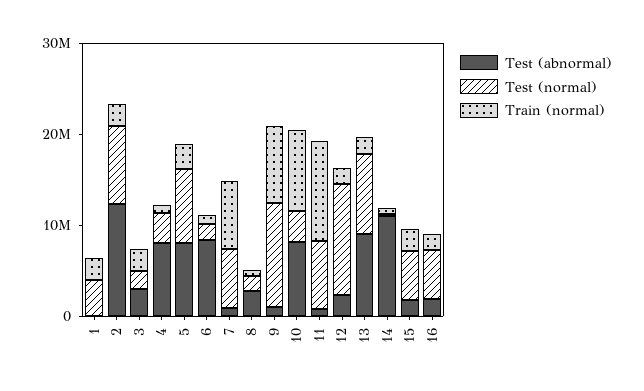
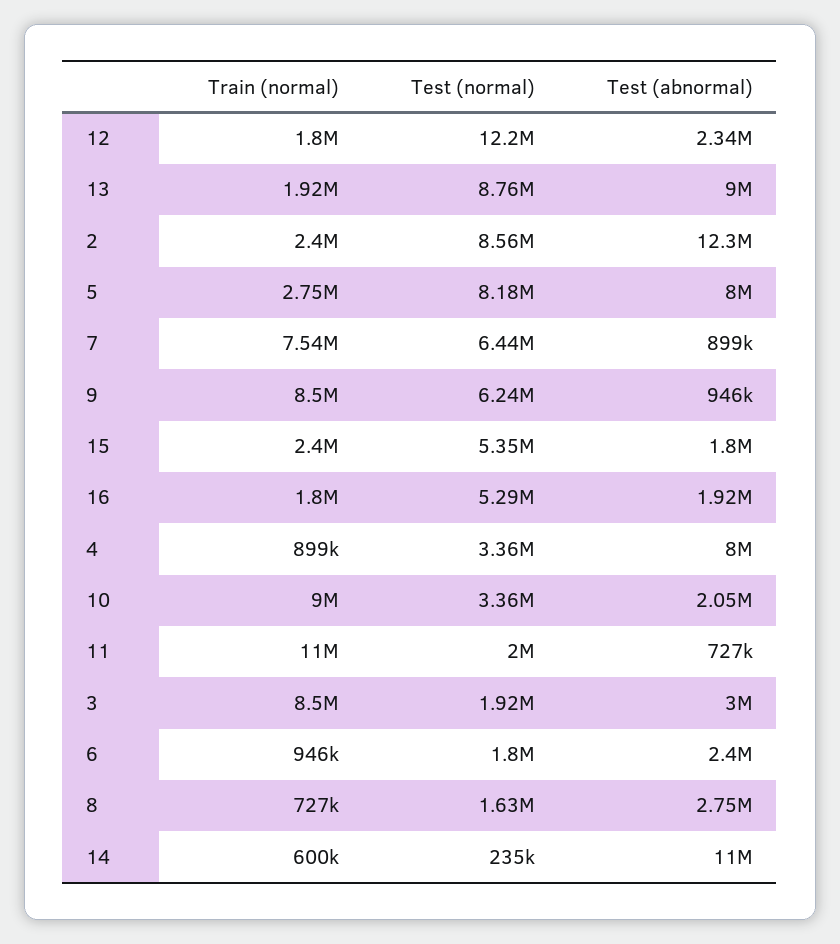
  {
    "Test (abnormal)": {
-     "1": 0,
      "2": 12300000,
      "3": 3000000,
      "4": 8000000,
      "5": 8000000,
-     "6": 8000000,
+     "6": 2400000,
      "7": 899000,
      "8": 2750000,
      "9": 946000,
-     "10": 8000000,
+     "10": 2050000,
      "11": 727000,
      "12": 2340000,
      "13": 9000000,
      "14": 11000000,
      "15": 1800000,
      "16": 1920000
    },
    "Test (normal)": {
-     "1": 4000000,
      "2": 8560000,
      "3": 1920000,
      "4": 3360000,
      "5": 8180000,
      "6": 1800000,
      "7": 6440000,
      "8": 1630000,
-     "9": 12000000,
+     "9": 6240000,
      "10": 3360000,
-     "11": 8000000,
+     "11": 2000000,
      "12": 12200000,
      "13": 8760000,
      "14": 235000,
      "15": 5350000,
      "16": 5290000
    },
    "Train (normal)": {
-     "1": 2000000,
      "2": 2400000,
-     "3": 2000000,
+     "3": 8500000,
      "4": 899000,
      "5": 2750000,
      "6": 946000,
      "7": 7540000,
      "8": 727000,
      "9": 8500000,
      "10": 9000000,
      "11": 11000000,
      "12": 1800000,
      "13": 1920000,
      "14": 600000,
      "15": 2400000,
      "16": 1800000
    }
  }

